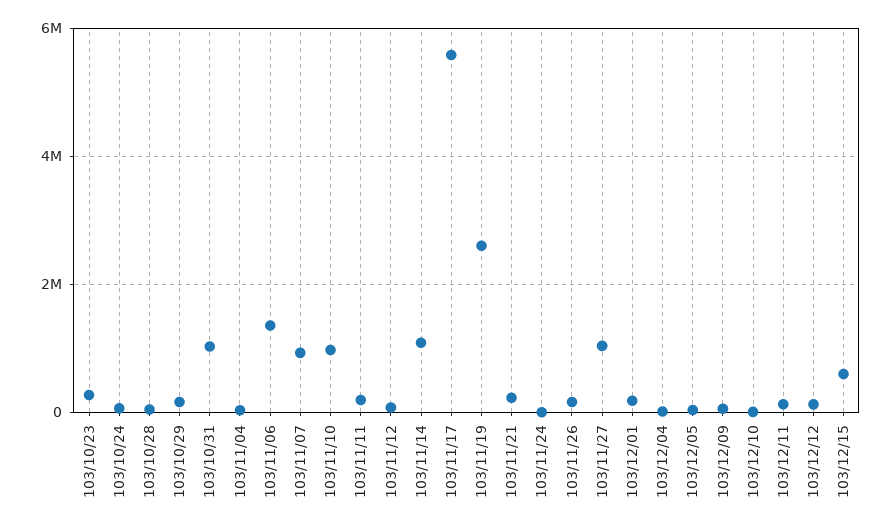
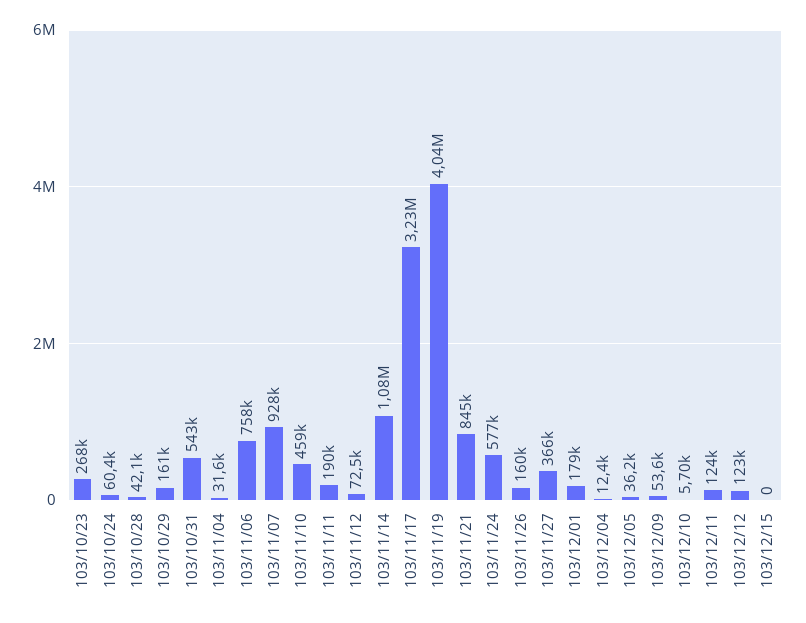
  {
    "103/10/23": 268000,
    "103/10/24": 60400,
    "103/10/28": 42100,
    "103/10/29": 161000,
-   "103/10/31": 1000000,
+   "103/10/31": 543000,
    "103/11/04": 31600,
-   "103/11/06": 1400000,
+   "103/11/06": 758000,
    "103/11/07": 928000,
-   "103/11/10": 1000000,
+   "103/11/10": 459000,
    "103/11/11": 190000,
    "103/11/12": 72500,
    "103/11/14": 1080000,
-   "103/11/17": 5600000,
+   "103/11/17": 3230000,
-   "103/11/19": 2600000,
+   "103/11/19": 4040000,
-   "103/11/21": 200000,
+   "103/11/21": 845000,
-   "103/11/24": 0,
+   "103/11/24": 577000,
    "103/11/26": 160000,
-   "103/11/27": 1000000,
+   "103/11/27": 366000,
    "103/12/01": 179000,
    "103/12/04": 12400,
    "103/12/05": 36200,
    "103/12/09": 53600,
    "103/12/10": 5700,
    "103/12/11": 124000,
    "103/12/12": 123000,
-   "103/12/15": 600000
+   "103/12/15": 0
  }

